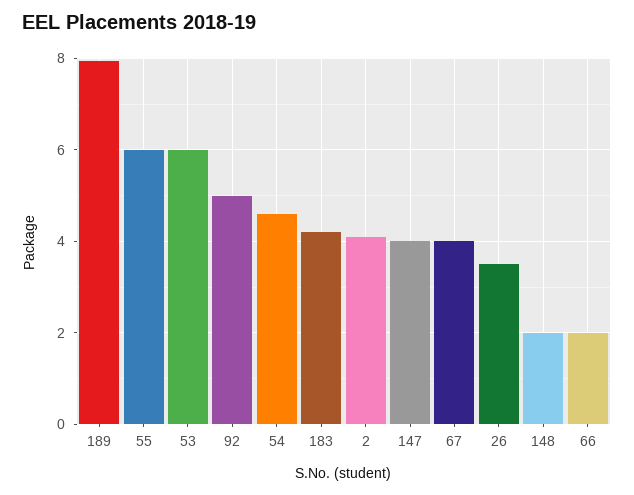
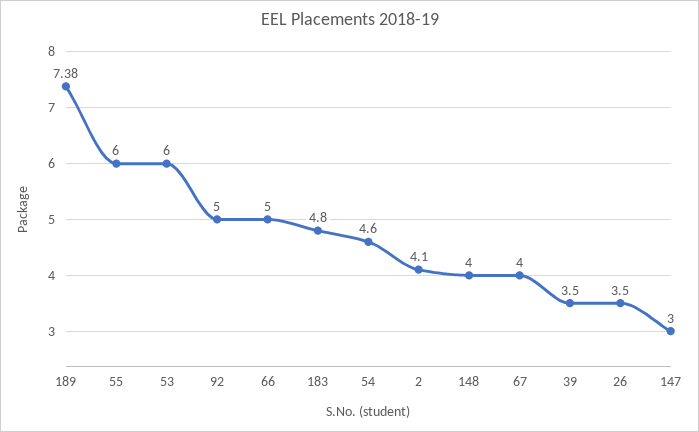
  {
-   "189": 8,
+   "189": 7.38,
    "55": 6,
    "53": 6,
    "92": 5,
    "54": 4.6,
-   "183": 4.2,
+   "183": 4.8,
    "2": 4.1,
-   "147": 4,
+   "147": 3,
    "67": 4,
    "26": 3.5,
-   "148": 2,
+   "148": 4,
-   "66": 2
+   "66": 5,
+   "39": 3.5
  }

